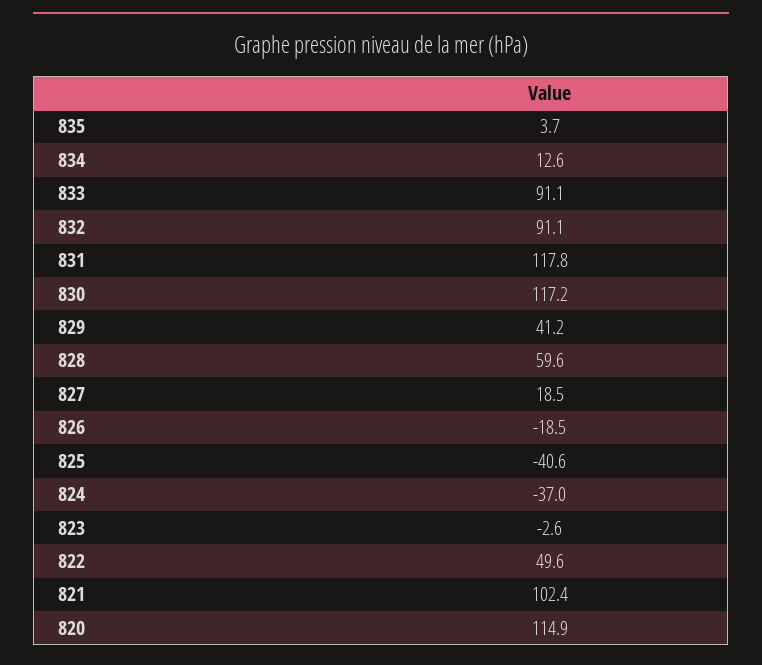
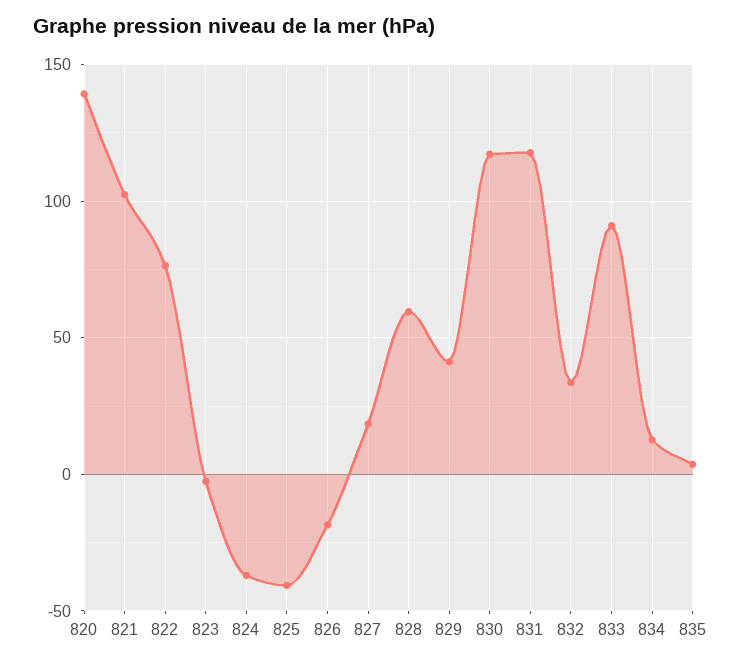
  {
    "835": 3.7,
    "834": 12.6,
    "833": 91.1,
-   "832": 91.1,
+   "832": 35,
    "831": 117.8,
    "830": 117.2,
    "829": 41.2,
    "828": 59.6,
    "827": 18.5,
    "826": -18.5,
    "825": -40.6,
    "824": -37,
    "823": -2.6,
-   "822": 49.6,
+   "822": 75,
    "821": 102.4,
-   "820": 114.9
+   "820": 140
  }

